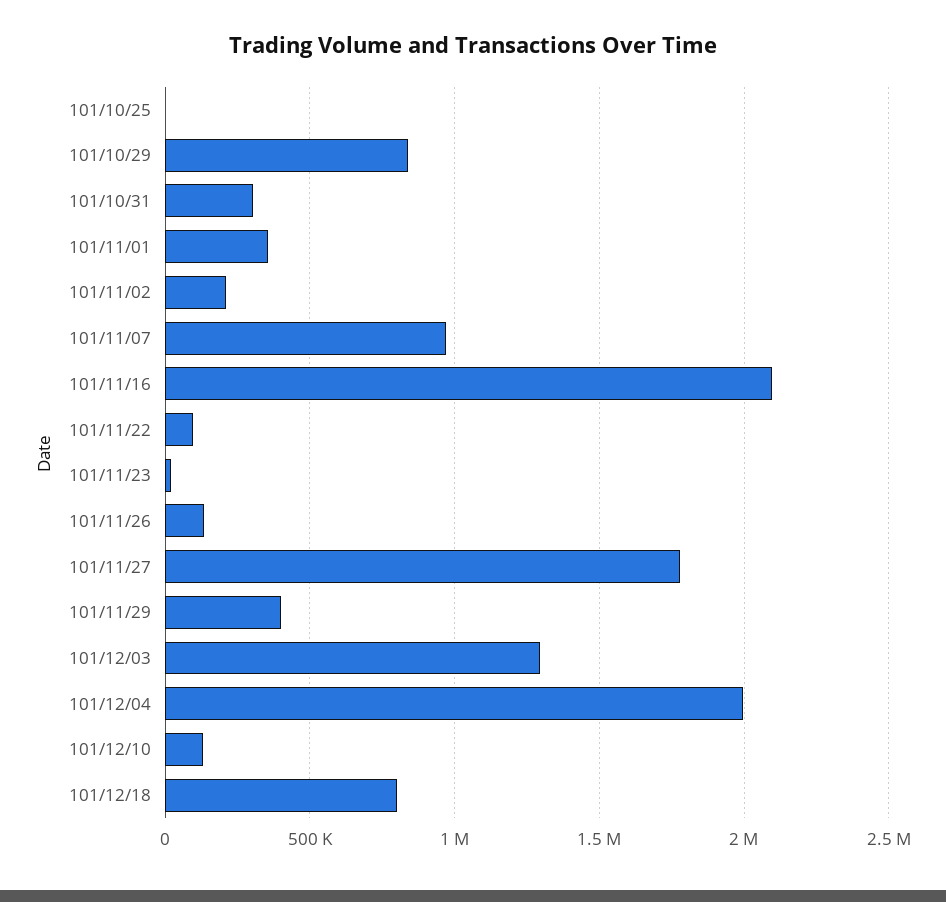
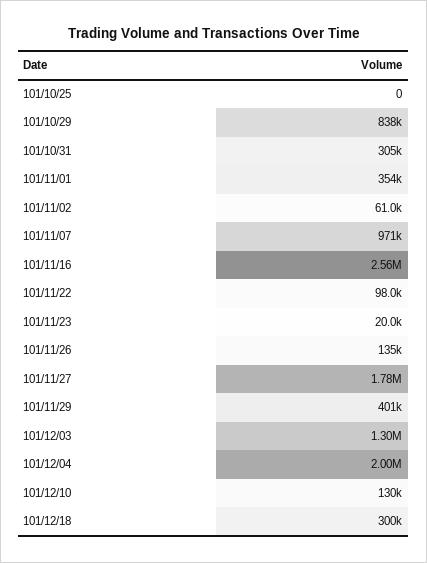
  {
    "101/10/25": 0,
    "101/10/29": 838000,
    "101/10/31": 305000,
    "101/11/01": 354000,
-   "101/11/02": 200000,
+   "101/11/02": 61000,
    "101/11/07": 971000,
-   "101/11/16": 2100000,
+   "101/11/16": 2560000,
    "101/11/22": 98000,
    "101/11/23": 20000,
    "101/11/26": 135000,
    "101/11/27": 1780000,
    "101/11/29": 401000,
    "101/12/03": 1300000,
    "101/12/04": 2000000,
    "101/12/10": 130000,
-   "101/12/18": 800000
+   "101/12/18": 300000
  }

